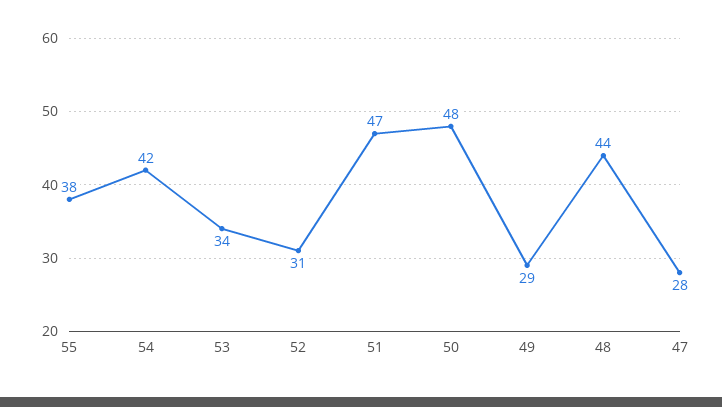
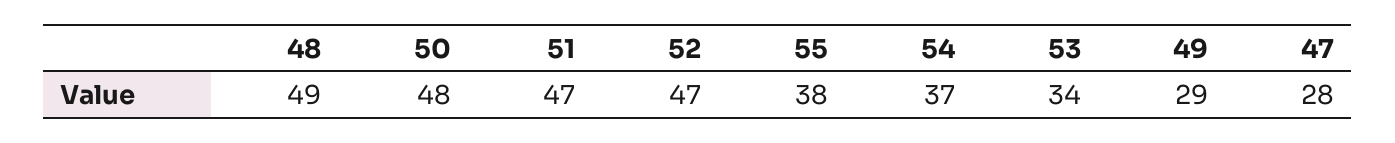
  {
    "55": 38,
-   "54": 42,
+   "54": 37,
    "53": 34,
-   "52": 31,
+   "52": 47,
    "51": 47,
    "50": 48,
    "49": 29,
-   "48": 44,
+   "48": 49,
    "47": 28
  }

